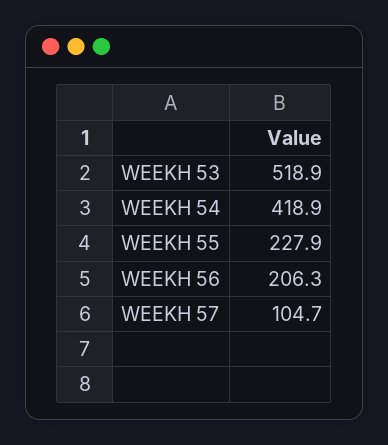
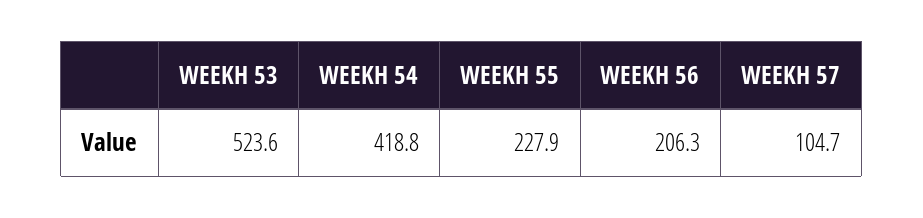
  {
-   "WEEKH 53": 518.9,
+   "WEEKH 53": 523.6,
-   "WEEKH 54": 418.9,
+   "WEEKH 54": 418.8,
    "WEEKH 55": 227.9,
    "WEEKH 56": 206.3,
    "WEEKH 57": 104.7
  }

